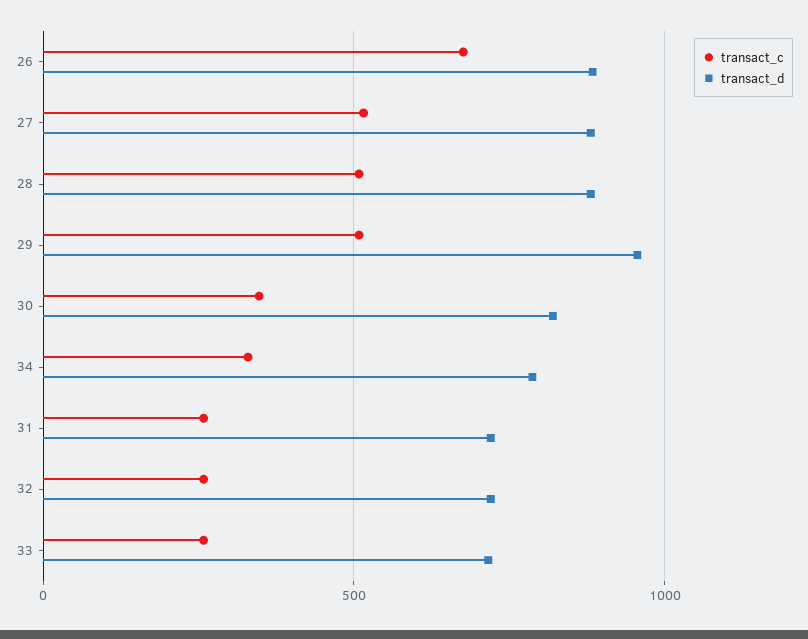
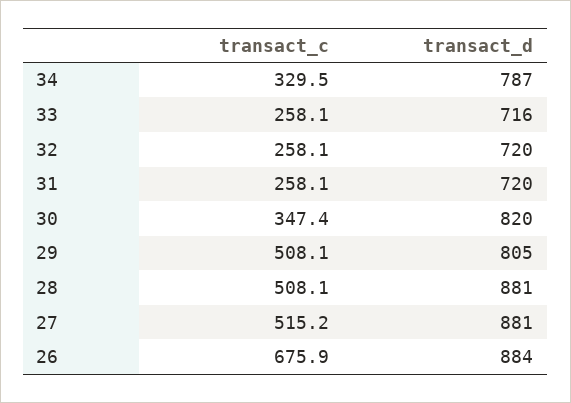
  {
    "transact_c": {
      "26": 675.9,
      "27": 515.2,
      "28": 508.1,
      "29": 508.1,
      "30": 347.4,
      "34": 329.5,
      "31": 258.1,
      "32": 258.1,
      "33": 258.1
    },
    "transact_d": {
      "26": 884,
      "27": 881,
      "28": 881,
-     "29": 950,
+     "29": 805,
      "30": 820,
      "34": 787,
      "31": 720,
      "32": 720,
      "33": 716
    }
  }

